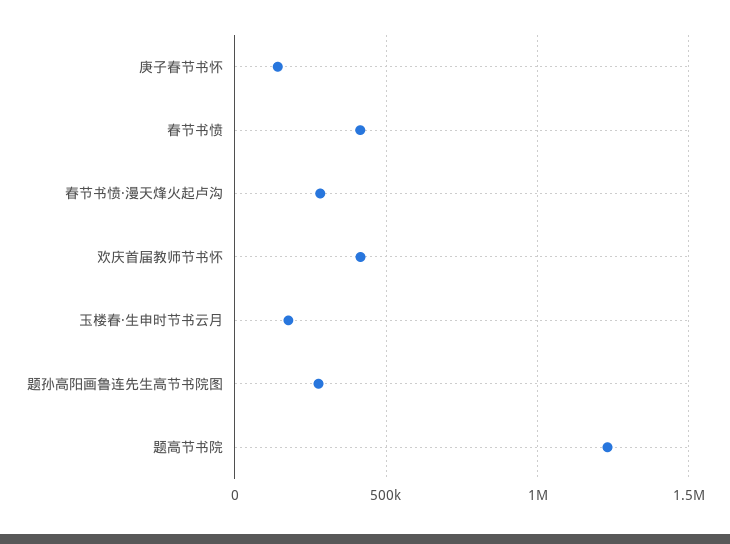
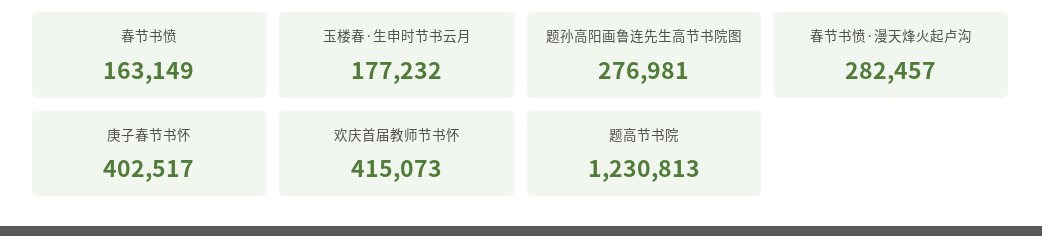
  {
-   "庚子春节书怀": 150000,
+   "庚子春节书怀": 402517,
-   "春节书愤": 400000,
+   "春节书愤": 163149,
    "春节书愤·漫天烽火起卢沟": 282457,
    "欢庆首届教师节书怀": 415073,
    "玉楼春·生申时节书云月": 177232,
    "题孙高阳画鲁连先生高节书院图": 276981,
    "题高节书院": 1230813
  }

